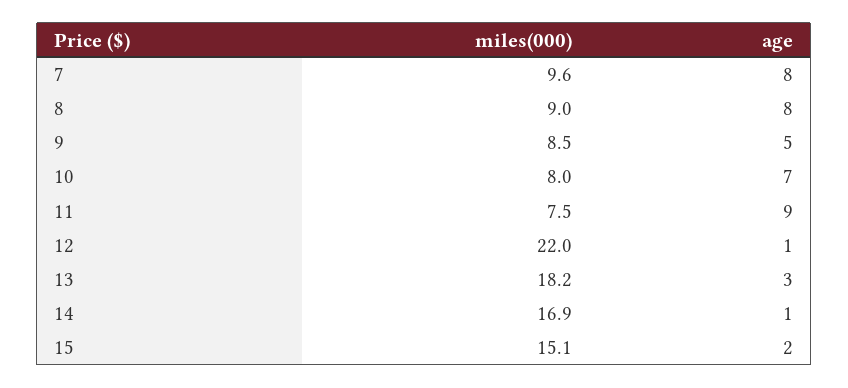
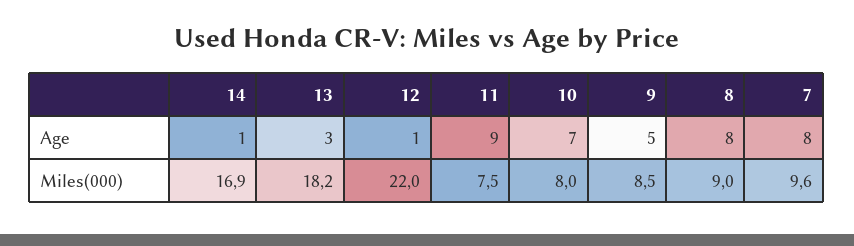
  {
    "miles(000)": {
      "7": 9.6,
      "8": 9,
      "9": 8.5,
      "10": 8,
      "11": 7.5,
      "12": 22,
      "13": 18.2,
-     "14": 16.9,
+     "14": 16.9
-     "15": 15.1
    },
    "age": {
      "7": 8,
      "8": 8,
      "9": 5,
      "10": 7,
      "11": 9,
      "12": 1,
      "13": 3,
-     "14": 1,
+     "14": 1
-     "15": 2
    }
  }

